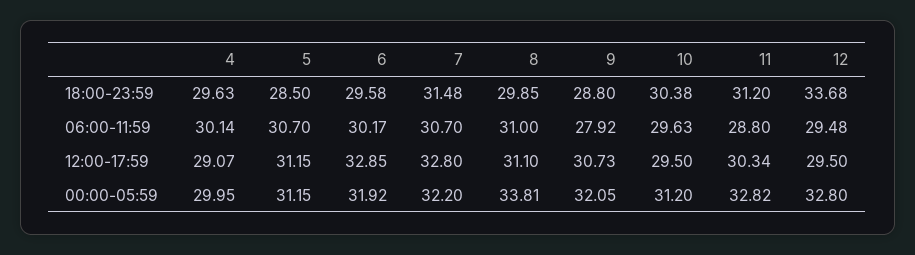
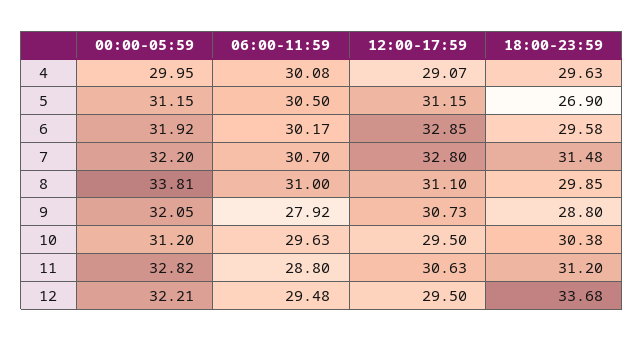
  {
    "4": {
      "18:00-23:59": 29.63,
-     "06:00-11:59": 30.14,
+     "06:00-11:59": 30.08,
      "12:00-17:59": 29.07,
      "00:00-05:59": 29.95
    },
    "5": {
-     "18:00-23:59": 28.5,
+     "18:00-23:59": 26.9,
-     "06:00-11:59": 30.7,
+     "06:00-11:59": 30.5,
      "12:00-17:59": 31.15,
      "00:00-05:59": 31.15
    },
    "6": {
      "18:00-23:59": 29.58,
      "06:00-11:59": 30.17,
      "12:00-17:59": 32.85,
      "00:00-05:59": 31.92
    },
    "7": {
      "18:00-23:59": 31.48,
      "06:00-11:59": 30.7,
      "12:00-17:59": 32.8,
      "00:00-05:59": 32.2
    },
    "8": {
      "18:00-23:59": 29.85,
      "06:00-11:59": 31,
      "12:00-17:59": 31.1,
      "00:00-05:59": 33.81
    },
    "9": {
      "18:00-23:59": 28.8,
      "06:00-11:59": 27.92,
      "12:00-17:59": 30.73,
      "00:00-05:59": 32.05
    },
    "10": {
      "18:00-23:59": 30.38,
      "06:00-11:59": 29.63,
      "12:00-17:59": 29.5,
      "00:00-05:59": 31.2
    },
    "11": {
      "18:00-23:59": 31.2,
      "06:00-11:59": 28.8,
-     "12:00-17:59": 30.34,
+     "12:00-17:59": 30.63,
      "00:00-05:59": 32.82
    },
    "12": {
      "18:00-23:59": 33.68,
      "06:00-11:59": 29.48,
      "12:00-17:59": 29.5,
-     "00:00-05:59": 32.8
+     "00:00-05:59": 32.21
    }
  }

